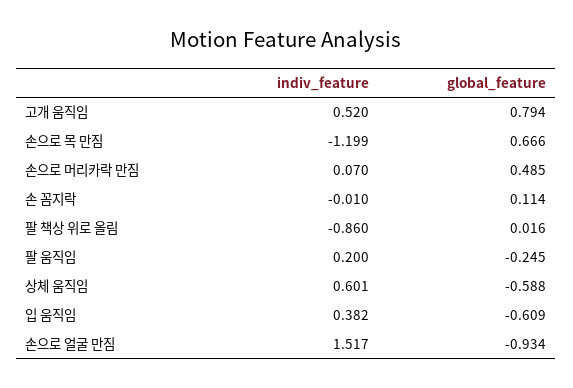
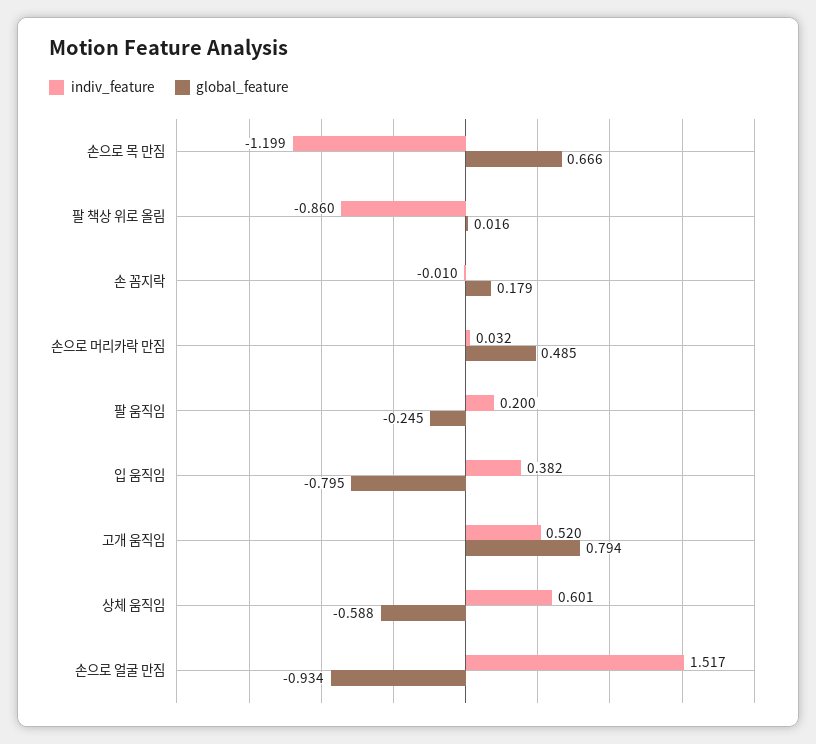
  {
    "indiv_feature": {
      "고개 움직임": 0.52,
      "손으로 목 만짐": -1.199,
-     "손으로 머리카락 만짐": 0.07,
+     "손으로 머리카락 만짐": 0.032,
      "손 꼼지락": -0.01,
      "팔 책상 위로 올림": -0.86,
      "팔 움직임": 0.2,
      "상체 움직임": 0.601,
      "입 움직임": 0.382,
      "손으로 얼굴 만짐": 1.517
    },
    "global_feature": {
      "고개 움직임": 0.794,
      "손으로 목 만짐": 0.666,
      "손으로 머리카락 만짐": 0.485,
-     "손 꼼지락": 0.114,
+     "손 꼼지락": 0.179,
      "팔 책상 위로 올림": 0.016,
      "팔 움직임": -0.245,
      "상체 움직임": -0.588,
-     "입 움직임": -0.609,
+     "입 움직임": -0.795,
      "손으로 얼굴 만짐": -0.934
    }
  }

